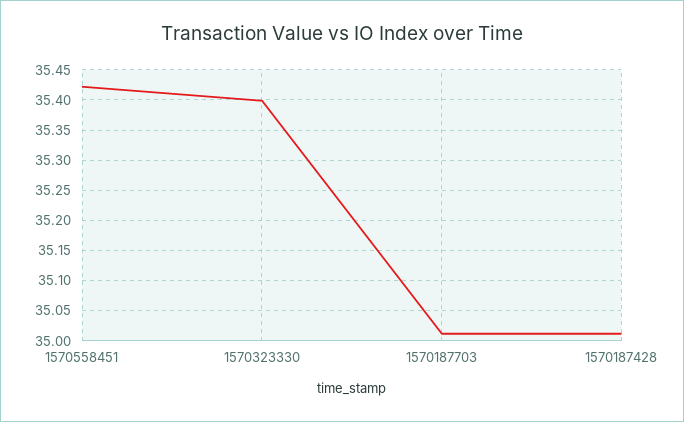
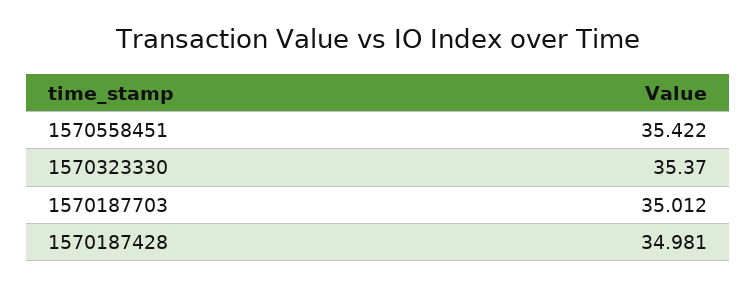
  {
    "1570558451": 35.422,
-   "1570323330": 35.4,
+   "1570323330": 35.37,
    "1570187703": 35.012,
-   "1570187428": 35.01
+   "1570187428": 34.981
  }

